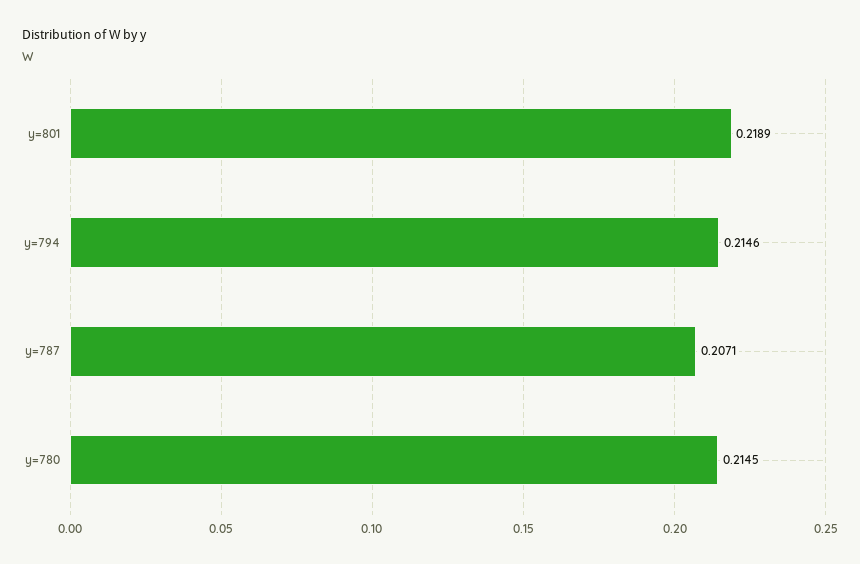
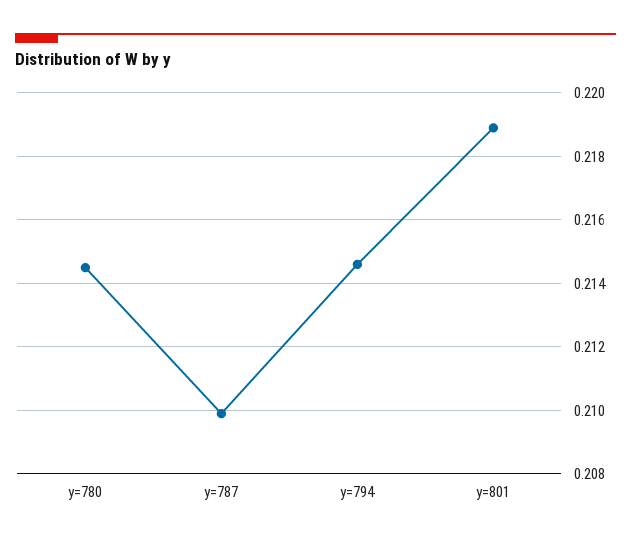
  {
    "y=801": 0.2189,
    "y=794": 0.2146,
-   "y=787": 0.2071,
+   "y=787": 0.21,
    "y=780": 0.2145
  }

